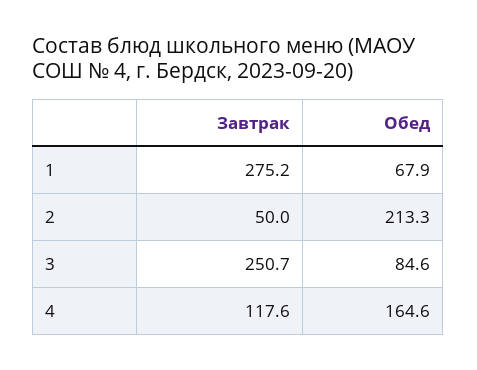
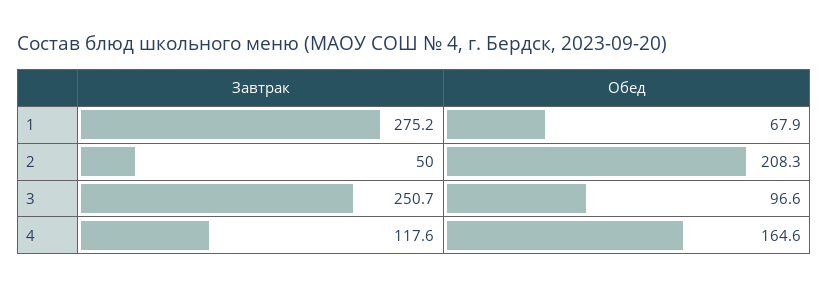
  {
    "Завтрак": {
      "1": 275.2,
      "2": 50,
      "3": 250.7,
      "4": 117.6
    },
    "Обед": {
      "1": 67.9,
-     "2": 213.3,
+     "2": 208.3,
-     "3": 84.6,
+     "3": 96.6,
      "4": 164.6
    }
  }

